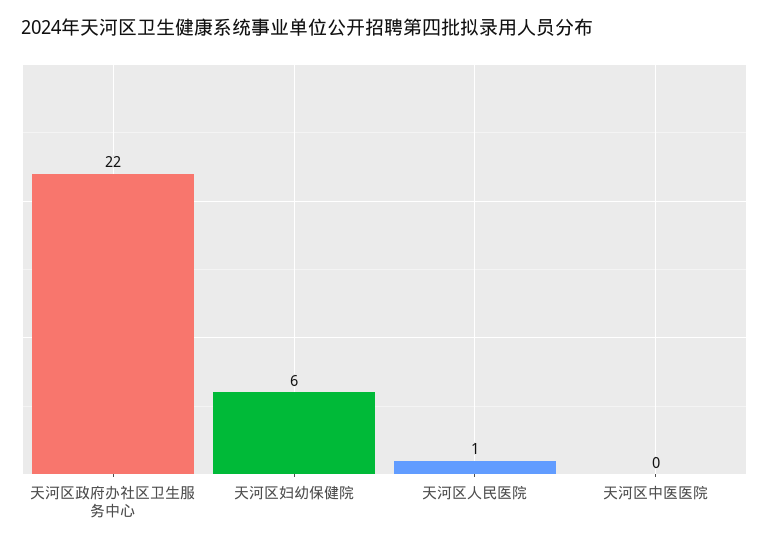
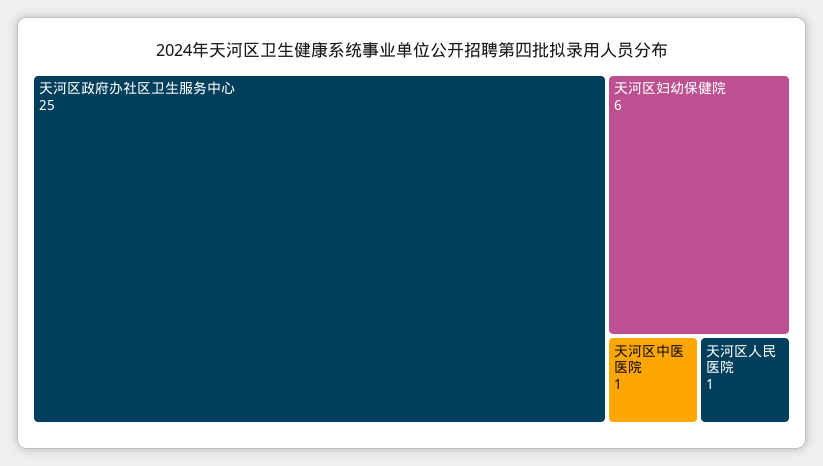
  {
-   "天河区政府办社区卫生服务中心": 22,
+   "天河区政府办社区卫生服务中心": 25,
    "天河区妇幼保健院": 6,
    "天河区人民医院": 1,
-   "天河区中医医院": 0
+   "天河区中医医院": 1
  }

